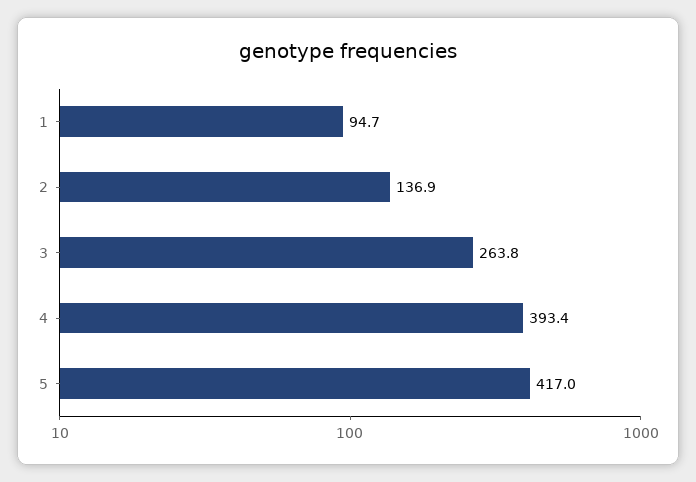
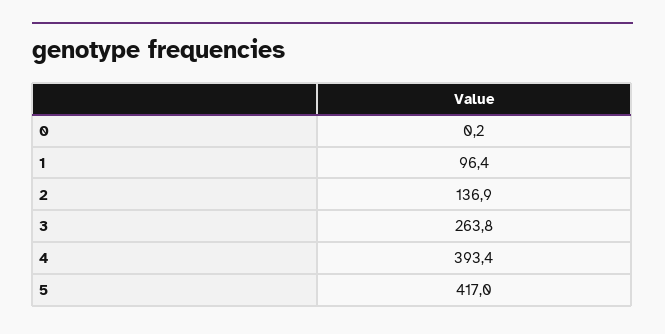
  {
-   "1": 94.7,
+   "1": 96.4,
    "2": 136.9,
    "3": 263.8,
    "4": 393.4,
-   "5": 417
+   "5": 417,
+   "0": 0.2
  }

